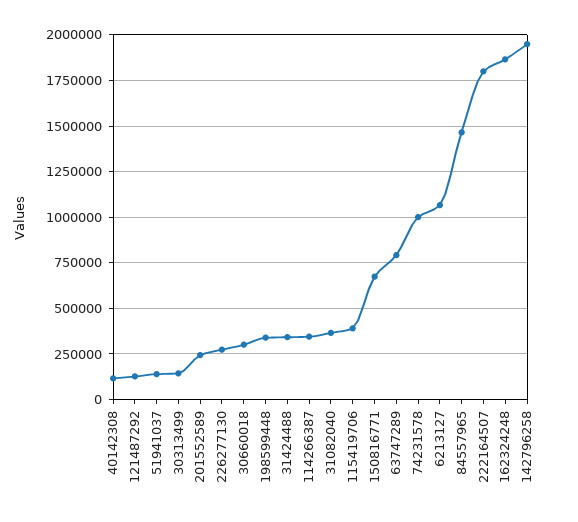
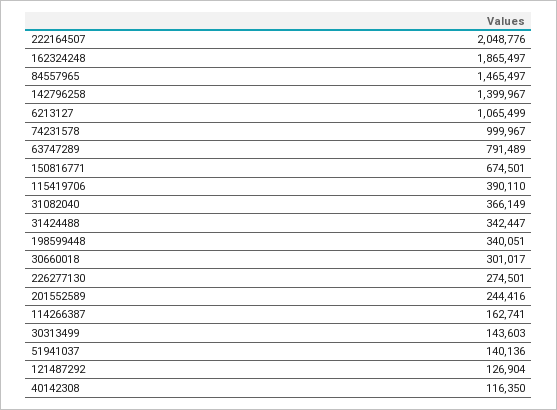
  {
    "40142308": 116350,
    "121487292": 126904,
    "51941037": 140136,
    "30313499": 143603,
    "201552589": 244416,
    "226277130": 274501,
    "30660018": 301017,
    "198599448": 340051,
    "31424488": 342447,
-   "114266387": 350000,
+   "114266387": 162741,
    "31082040": 366149,
    "115419706": 390110,
    "150816771": 674501,
    "63747289": 791489,
    "74231578": 999967,
    "6213127": 1065499,
    "84557965": 1465497,
-   "222164507": 1800000,
+   "222164507": 2048776,
    "162324248": 1865497,
-   "142796258": 1950000
+   "142796258": 1399967
  }

